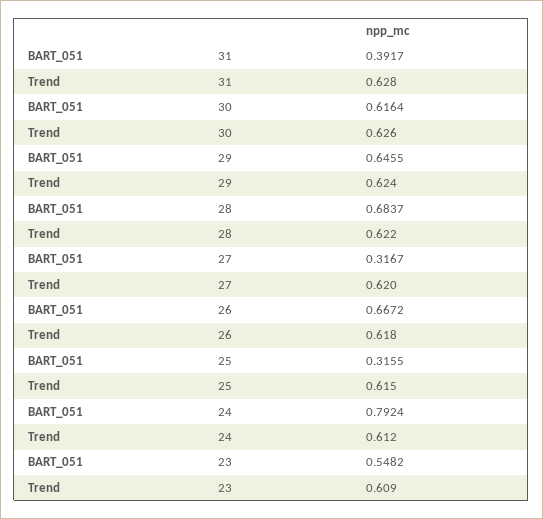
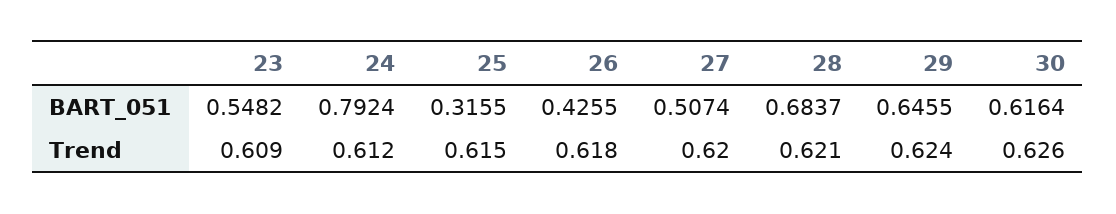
  {
    "BART_051": {
-     "31": 0.3917,
      "30": 0.6164,
      "29": 0.6455,
      "28": 0.6837,
-     "27": 0.3167,
+     "27": 0.5074,
-     "26": 0.6672,
+     "26": 0.4255,
      "25": 0.3155,
      "24": 0.7924,
      "23": 0.5482
    },
    "Trend": {
-     "31": 0.628,
      "30": 0.626,
      "29": 0.624,
-     "28": 0.622,
+     "28": 0.621,
      "27": 0.62,
      "26": 0.618,
      "25": 0.615,
      "24": 0.612,
      "23": 0.609
    }
  }

